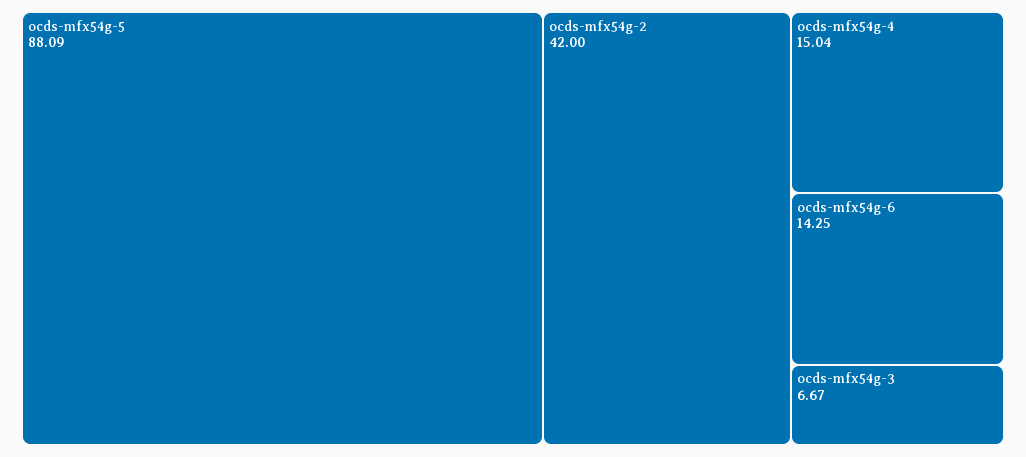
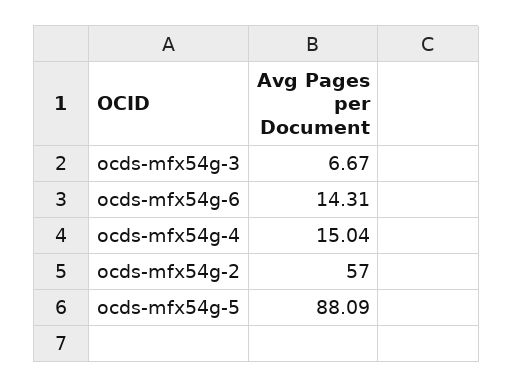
  {
    "ocds-mfx54g-5": 88.09,
-   "ocds-mfx54g-2": 42,
+   "ocds-mfx54g-2": 57,
    "ocds-mfx54g-4": 15.04,
-   "ocds-mfx54g-6": 14.25,
+   "ocds-mfx54g-6": 14.31,
    "ocds-mfx54g-3": 6.67
  }

